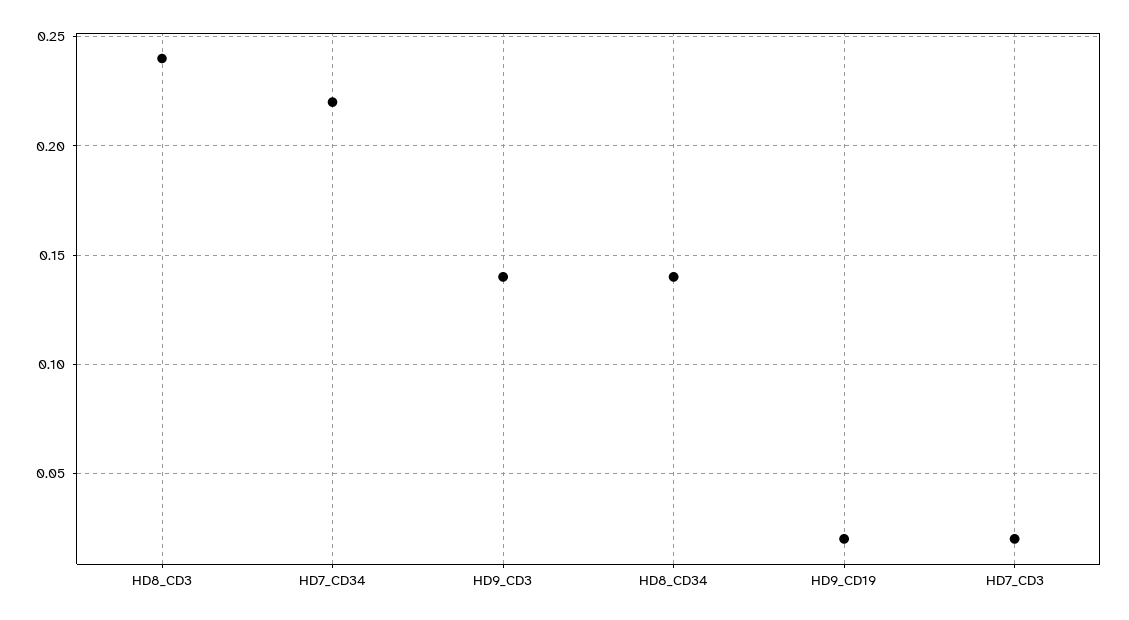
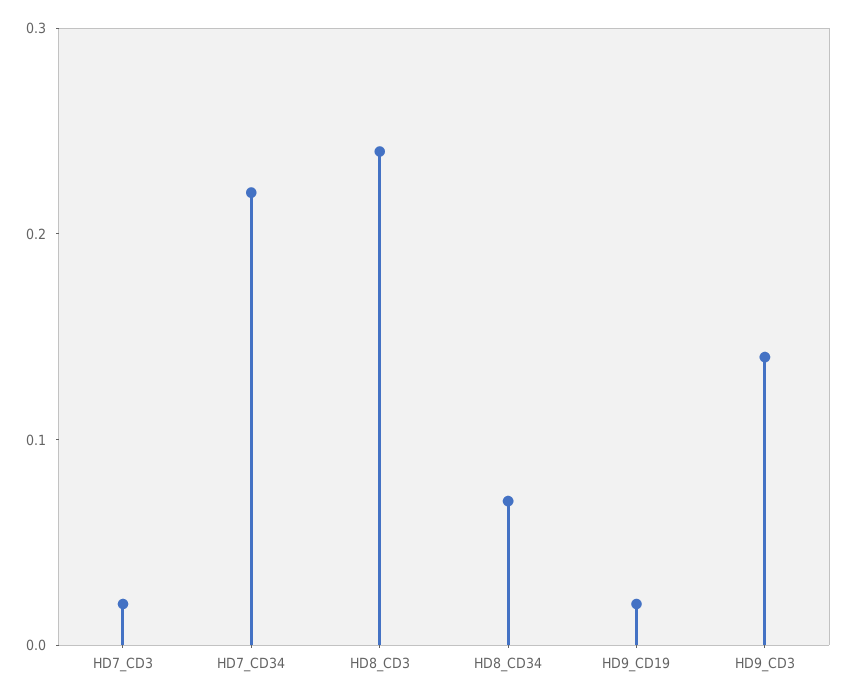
  {
    "HD8_CD3": 0.24,
    "HD7_CD34": 0.22,
    "HD9_CD3": 0.14,
-   "HD8_CD34": 0.14,
+   "HD8_CD34": 0.07,
    "HD9_CD19": 0.02,
    "HD7_CD3": 0.02
  }

